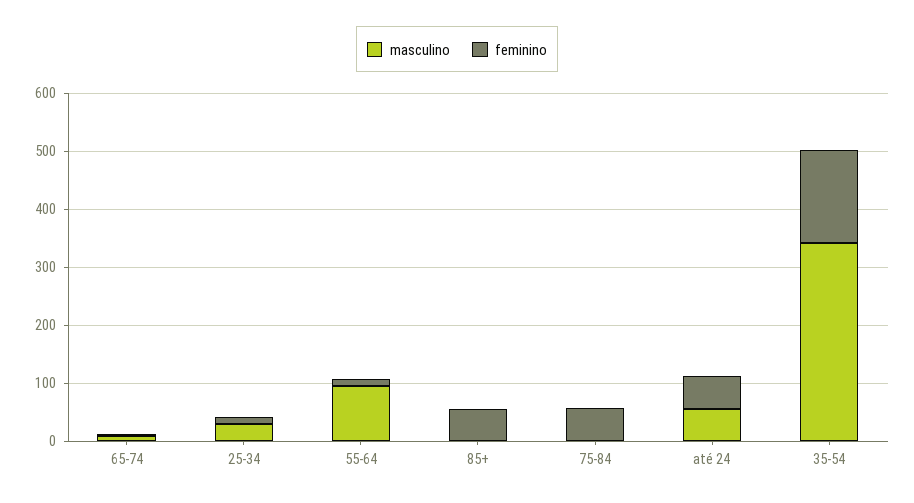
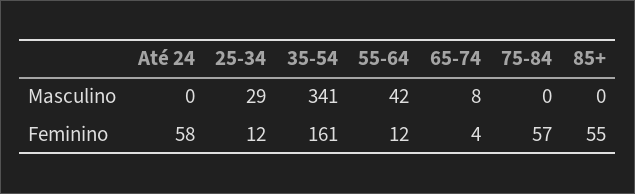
  {
    "masculino": {
      "65-74": 8,
      "25-34": 29,
-     "55-64": 100,
+     "55-64": 42,
      "85+": 0,
      "75-84": 0,
-     "até 24": 60,
+     "até 24": 0,
      "35-54": 341
    },
    "feminino": {
      "65-74": 4,
      "25-34": 12,
      "55-64": 12,
      "85+": 55,
      "75-84": 57,
      "até 24": 58,
      "35-54": 161
    }
  }

